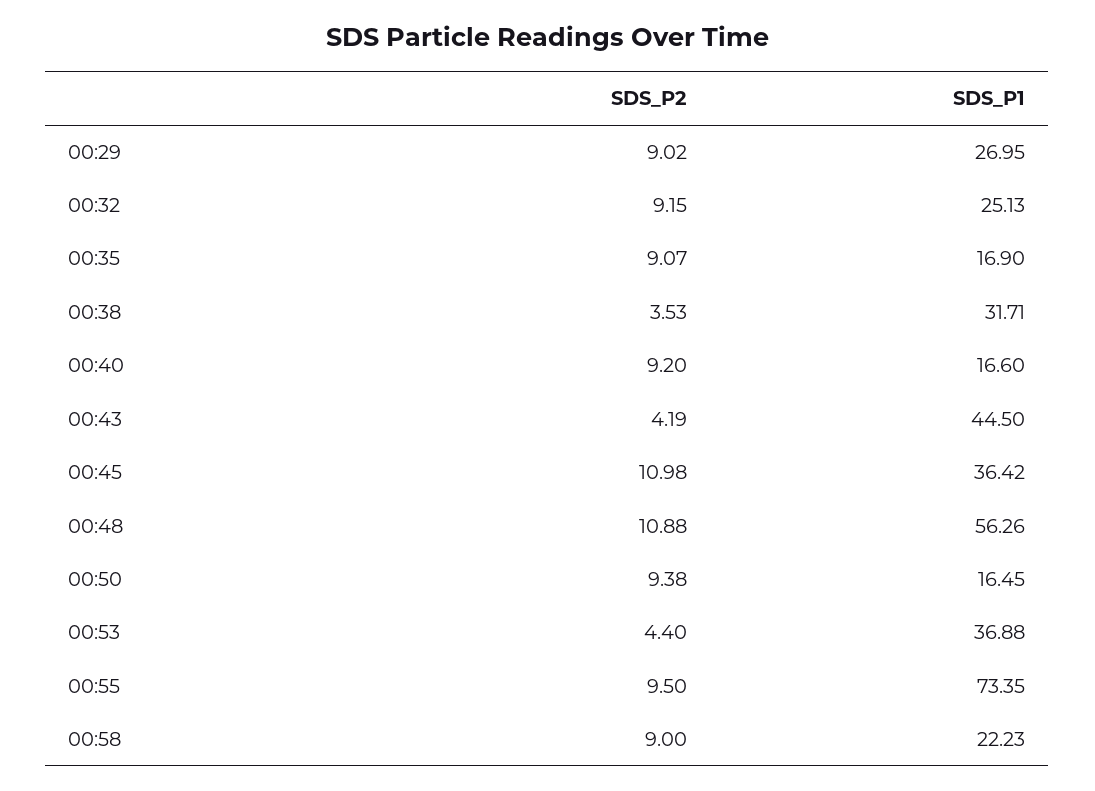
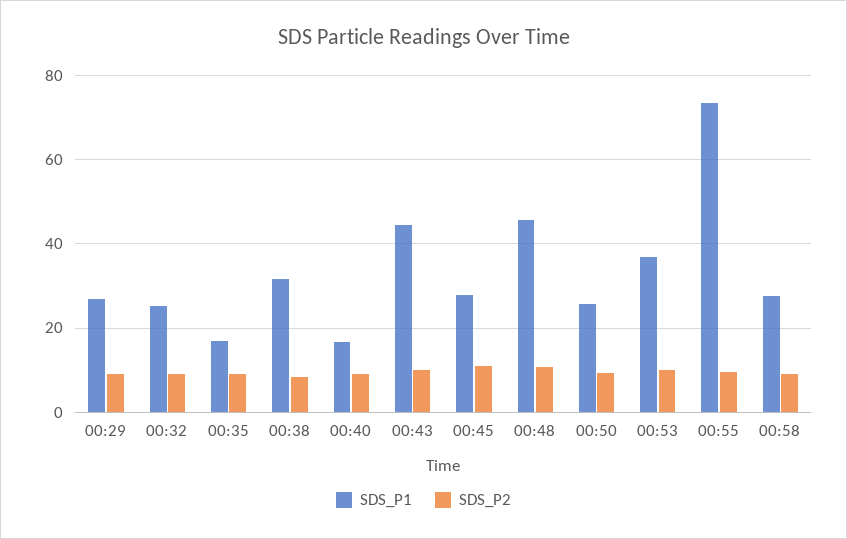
  {
    "SDS_P2": {
      "00:29": 9.02,
      "00:32": 9.15,
      "00:35": 9.07,
-     "00:38": 3.53,
+     "00:38": 8,
      "00:40": 9.2,
-     "00:43": 4.19,
+     "00:43": 10,
      "00:45": 10.98,
      "00:48": 10.88,
      "00:50": 9.38,
-     "00:53": 4.4,
+     "00:53": 10,
      "00:55": 9.5,
      "00:58": 9
    },
    "SDS_P1": {
      "00:29": 26.95,
      "00:32": 25.13,
      "00:35": 16.9,
      "00:38": 31.71,
      "00:40": 16.6,
      "00:43": 44.5,
-     "00:45": 36.42,
+     "00:45": 28,
-     "00:48": 56.26,
+     "00:48": 46,
-     "00:50": 16.45,
+     "00:50": 26,
      "00:53": 36.88,
      "00:55": 73.35,
-     "00:58": 22.23
+     "00:58": 28
    }
  }

